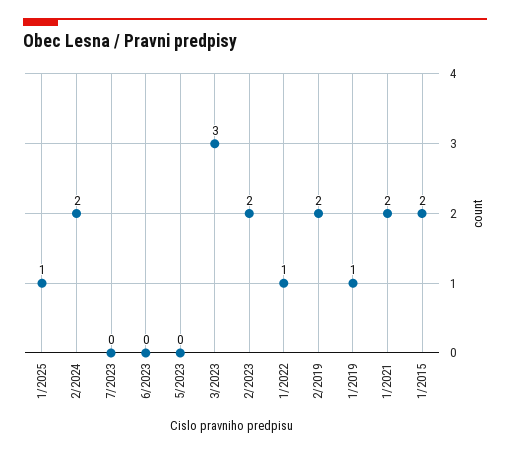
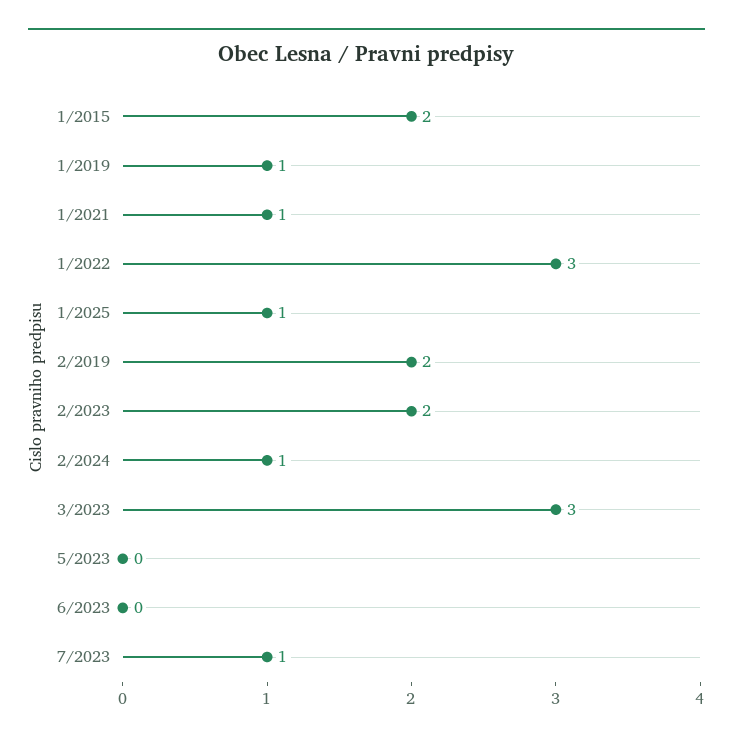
  {
    "1/2025": 1,
-   "2/2024": 2,
+   "2/2024": 1,
-   "7/2023": 0,
+   "7/2023": 1,
    "6/2023": 0,
    "5/2023": 0,
    "3/2023": 3,
    "2/2023": 2,
-   "1/2022": 1,
+   "1/2022": 3,
    "2/2019": 2,
    "1/2019": 1,
-   "1/2021": 2,
+   "1/2021": 1,
    "1/2015": 2
  }

